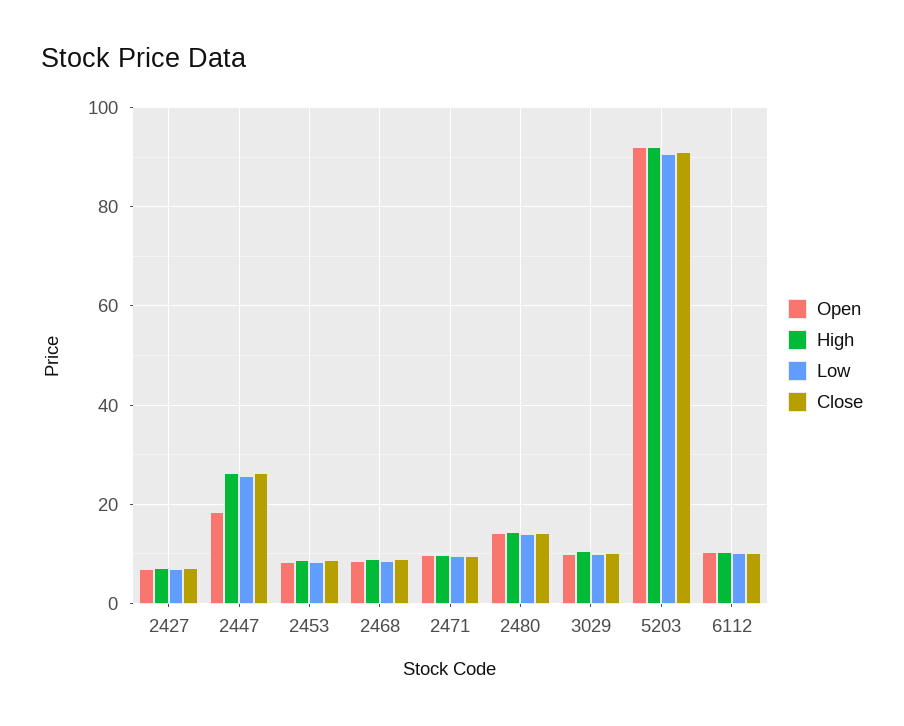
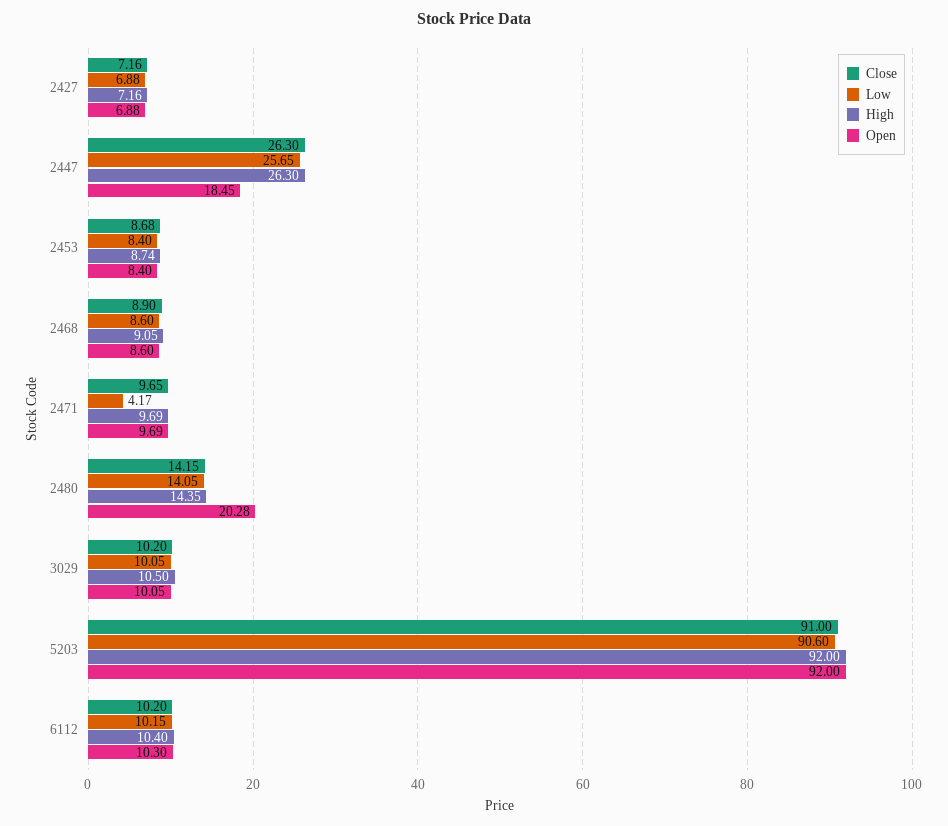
  {
    "Open": {
      "2427": 6.88,
      "2447": 18.45,
      "2453": 8.4,
      "2468": 8.6,
      "2471": 9.69,
-     "2480": 14,
+     "2480": 20.28,
      "3029": 10.05,
      "5203": 92,
      "6112": 10.3
    },
    "High": {
      "2427": 7.16,
      "2447": 26.3,
      "2453": 8.74,
      "2468": 9.05,
      "2471": 9.69,
      "2480": 14.35,
      "3029": 10.5,
      "5203": 92,
      "6112": 10.4
    },
    "Low": {
      "2427": 6.88,
      "2447": 25.65,
      "2453": 8.4,
      "2468": 8.6,
-     "2471": 10,
+     "2471": 4.17,
      "2480": 14.05,
      "3029": 10.05,
      "5203": 90.6,
      "6112": 10.15
    },
    "Close": {
      "2427": 7.16,
      "2447": 26.3,
      "2453": 8.68,
      "2468": 8.9,
      "2471": 9.65,
      "2480": 14.15,
      "3029": 10.2,
      "5203": 91,
      "6112": 10.2
    }
  }

